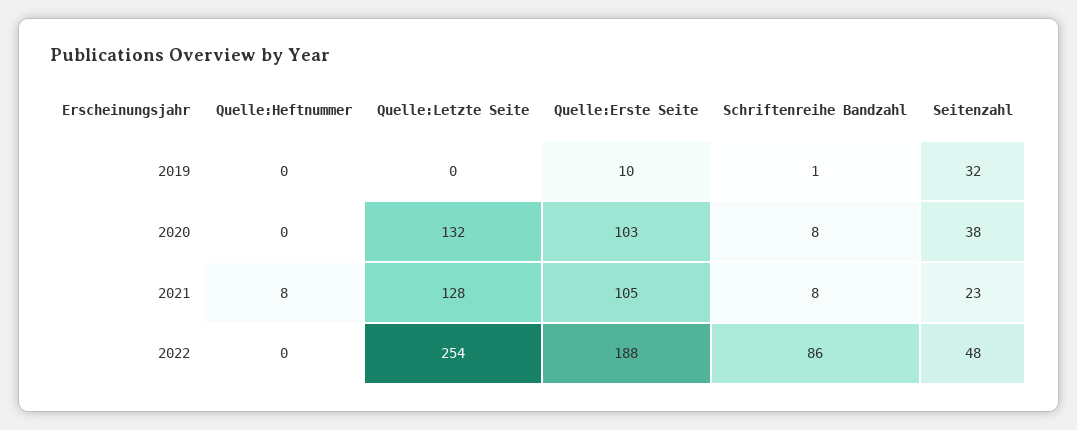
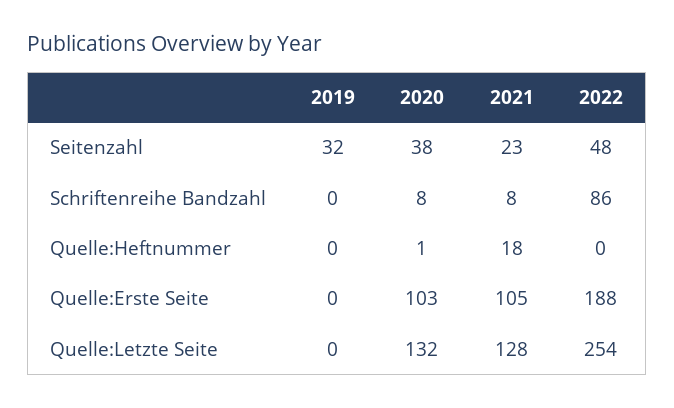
  {
    "Quelle:Heftnummer": {
      "2019": 0,
-     "2020": 0,
+     "2020": 1,
-     "2021": 8,
+     "2021": 18,
      "2022": 0
    },
    "Quelle:Letzte Seite": {
      "2019": 0,
      "2020": 132,
      "2021": 128,
      "2022": 254
    },
    "Quelle:Erste Seite": {
-     "2019": 10,
+     "2019": 0,
      "2020": 103,
      "2021": 105,
      "2022": 188
    },
    "Schriftenreihe Bandzahl": {
-     "2019": 1,
+     "2019": 0,
      "2020": 8,
      "2021": 8,
      "2022": 86
    },
    "Seitenzahl": {
      "2019": 32,
      "2020": 38,
      "2021": 23,
      "2022": 48
    }
  }

